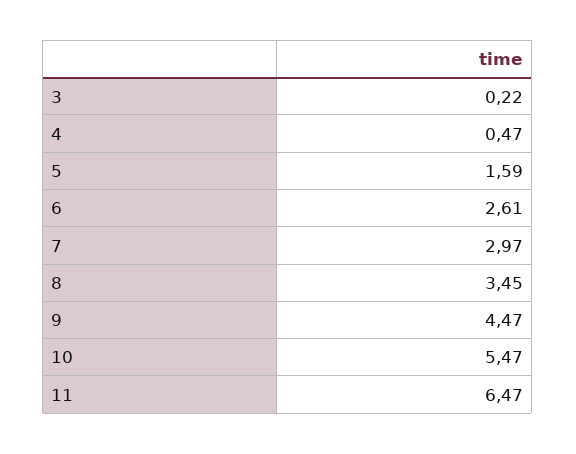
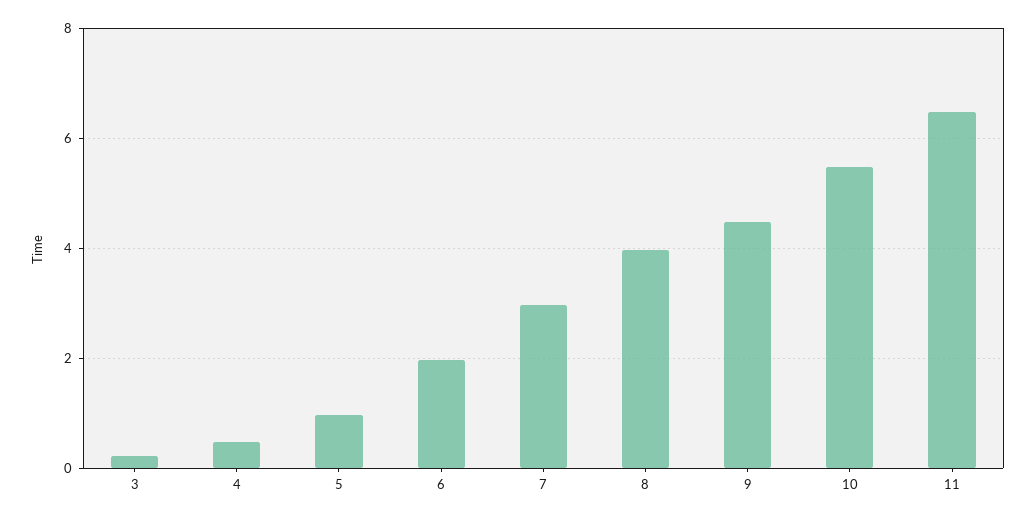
  {
    "3": 0.22,
    "4": 0.47,
-   "5": 1.59,
+   "5": 1,
-   "6": 2.61,
+   "6": 2,
    "7": 2.97,
-   "8": 3.45,
+   "8": 4,
    "9": 4.47,
    "10": 5.47,
    "11": 6.47
  }

